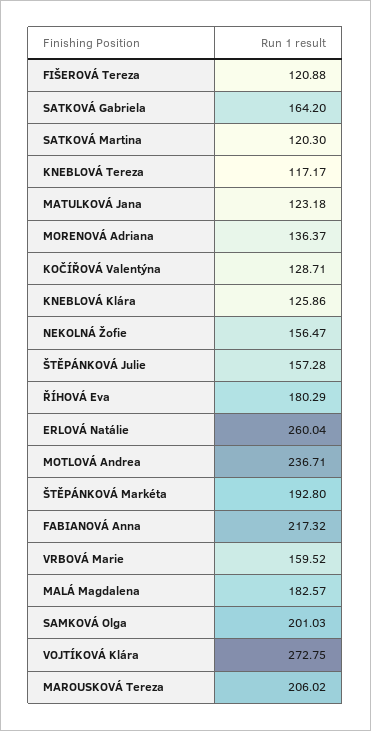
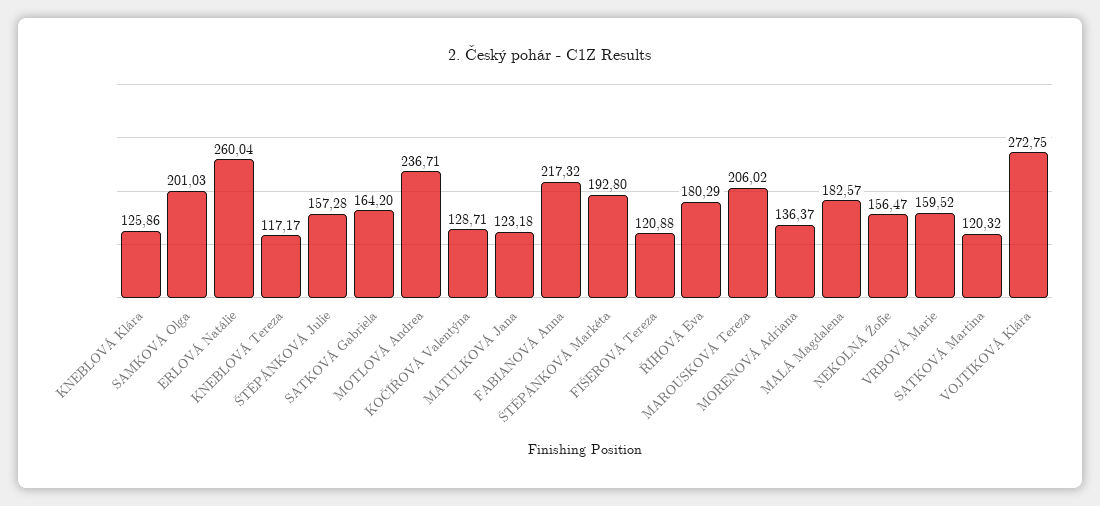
  {
    "FIŠEROVÁ Tereza": 120.88,
    "SATKOVÁ Gabriela": 164.2,
-   "SATKOVÁ Martina": 120.3,
+   "SATKOVÁ Martina": 120.32,
    "KNEBLOVÁ Tereza": 117.17,
    "MATULKOVÁ Jana": 123.18,
    "MORENOVÁ Adriana": 136.37,
    "KOČÍŘOVÁ Valentýna": 128.71,
    "KNEBLOVÁ Klára": 125.86,
    "NEKOLNÁ Žofie": 156.47,
    "ŠTĚPÁNKOVÁ Julie": 157.28,
    "ŘÍHOVÁ Eva": 180.29,
    "ERLOVÁ Natálie": 260.04,
    "MOTLOVÁ Andrea": 236.71,
    "ŠTĚPÁNKOVÁ Markéta": 192.8,
    "FABIANOVÁ Anna": 217.32,
    "VRBOVÁ Marie": 159.52,
    "MALÁ Magdalena": 182.57,
    "SAMKOVÁ Olga": 201.03,
    "VOJTÍKOVÁ Klára": 272.75,
    "MAROUSKOVÁ Tereza": 206.02
  }

